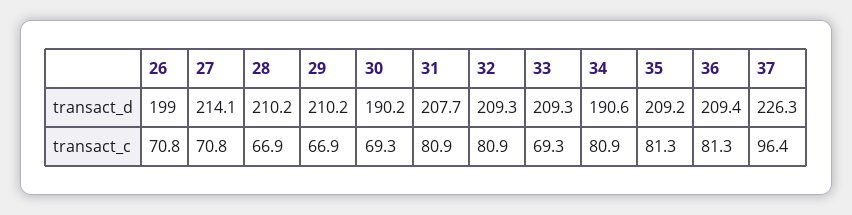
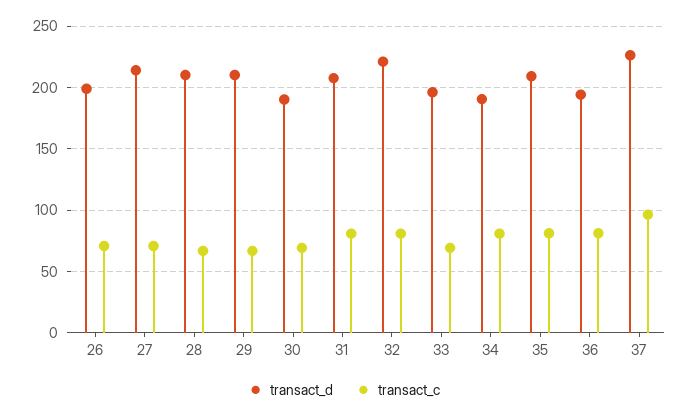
  {
    "transact_d": {
      "26": 199,
      "27": 214.1,
      "28": 210.2,
      "29": 210.2,
      "30": 190.2,
      "31": 207.7,
-     "32": 209.3,
+     "32": 220,
-     "33": 209.3,
+     "33": 195,
      "34": 190.6,
      "35": 209.2,
-     "36": 209.4,
+     "36": 195,
      "37": 226.3
    },
    "transact_c": {
      "26": 70.8,
      "27": 70.8,
      "28": 66.9,
      "29": 66.9,
      "30": 69.3,
      "31": 80.9,
      "32": 80.9,
      "33": 69.3,
      "34": 80.9,
      "35": 81.3,
      "36": 81.3,
      "37": 96.4
    }
  }

